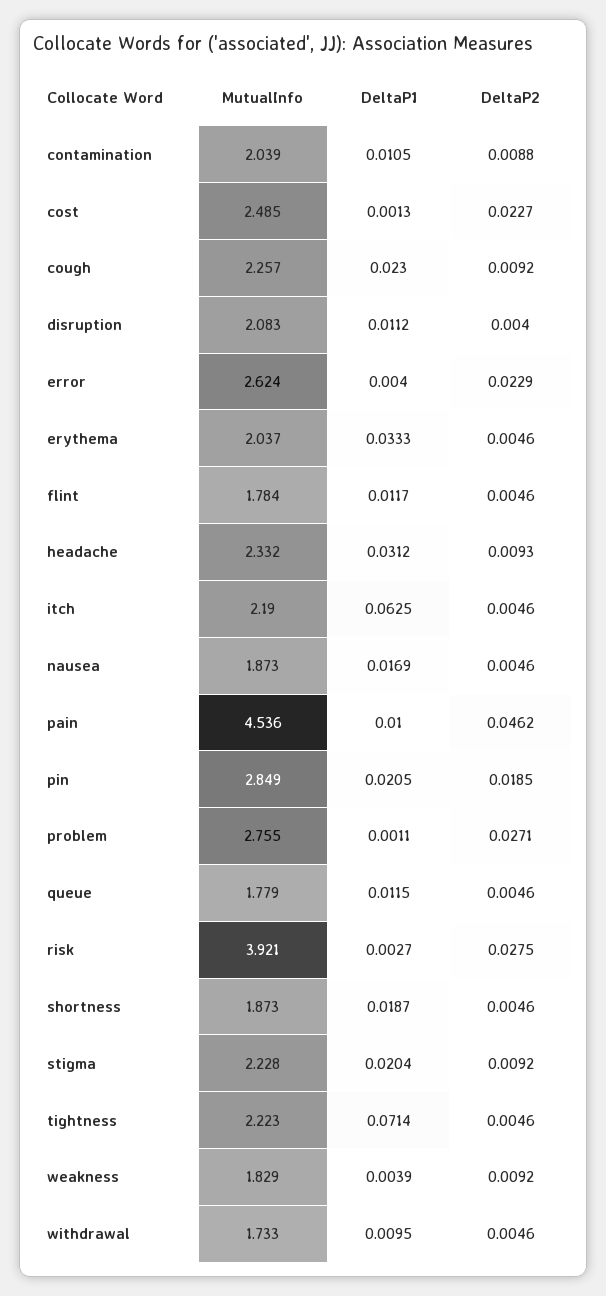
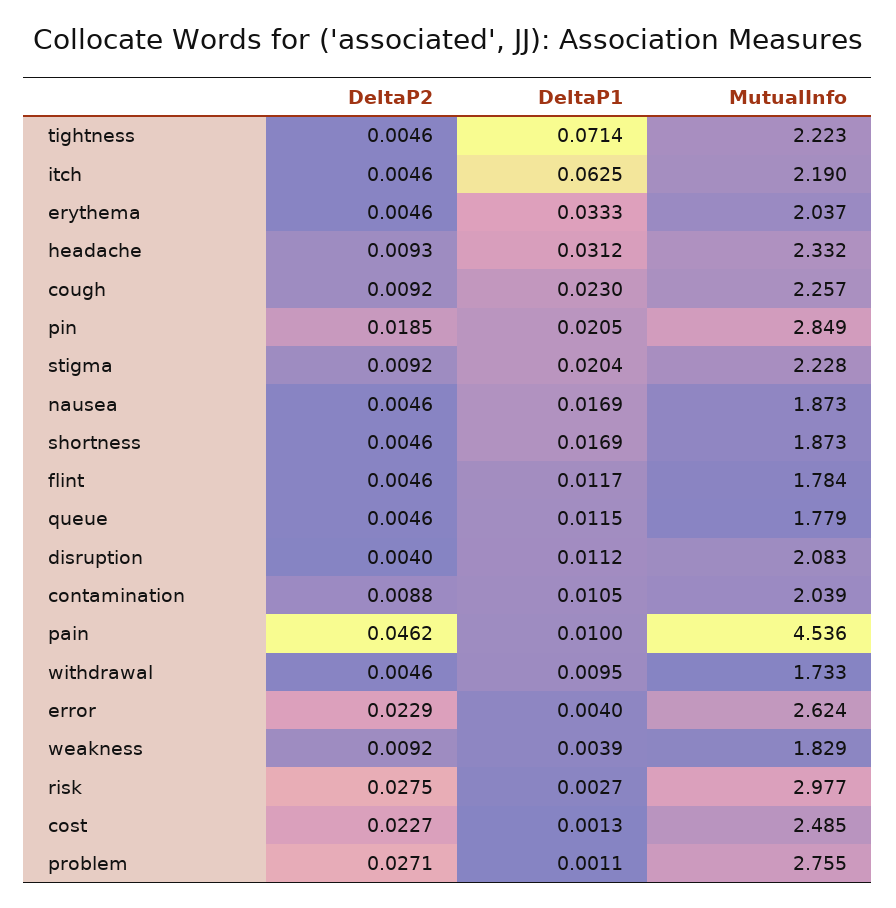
  {
    "MutualInfo": {
      "contamination": 2.039,
      "cost": 2.485,
      "cough": 2.257,
      "disruption": 2.083,
      "error": 2.624,
      "erythema": 2.037,
      "flint": 1.784,
      "headache": 2.332,
      "itch": 2.19,
      "nausea": 1.873,
      "pain": 4.536,
      "pin": 2.849,
      "problem": 2.755,
      "queue": 1.779,
-     "risk": 3.921,
+     "risk": 2.977,
      "shortness": 1.873,
      "stigma": 2.228,
      "tightness": 2.223,
      "weakness": 1.829,
      "withdrawal": 1.733
    },
    "DeltaP1": {
      "contamination": 0.0105,
      "cost": 0.0013,
      "cough": 0.023,
      "disruption": 0.0112,
      "error": 0.004,
      "erythema": 0.0333,
      "flint": 0.0117,
      "headache": 0.0312,
      "itch": 0.0625,
      "nausea": 0.0169,
      "pain": 0.01,
      "pin": 0.0205,
      "problem": 0.0011,
      "queue": 0.0115,
      "risk": 0.0027,
-     "shortness": 0.0187,
+     "shortness": 0.0169,
      "stigma": 0.0204,
      "tightness": 0.0714,
      "weakness": 0.0039,
      "withdrawal": 0.0095
    },
    "DeltaP2": {
      "contamination": 0.0088,
      "cost": 0.0227,
      "cough": 0.0092,
      "disruption": 0.004,
      "error": 0.0229,
      "erythema": 0.0046,
      "flint": 0.0046,
      "headache": 0.0093,
      "itch": 0.0046,
      "nausea": 0.0046,
      "pain": 0.0462,
      "pin": 0.0185,
      "problem": 0.0271,
      "queue": 0.0046,
      "risk": 0.0275,
      "shortness": 0.0046,
      "stigma": 0.0092,
      "tightness": 0.0046,
      "weakness": 0.0092,
      "withdrawal": 0.0046
    }
  }

